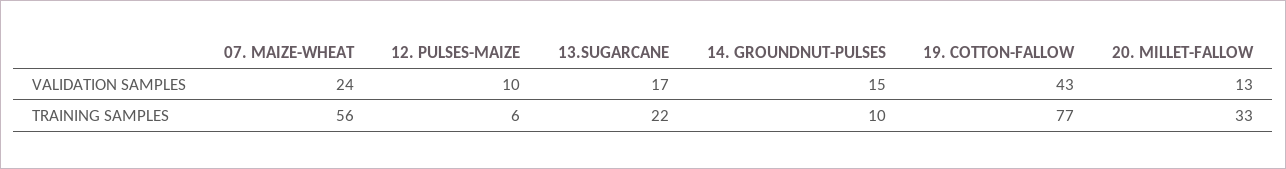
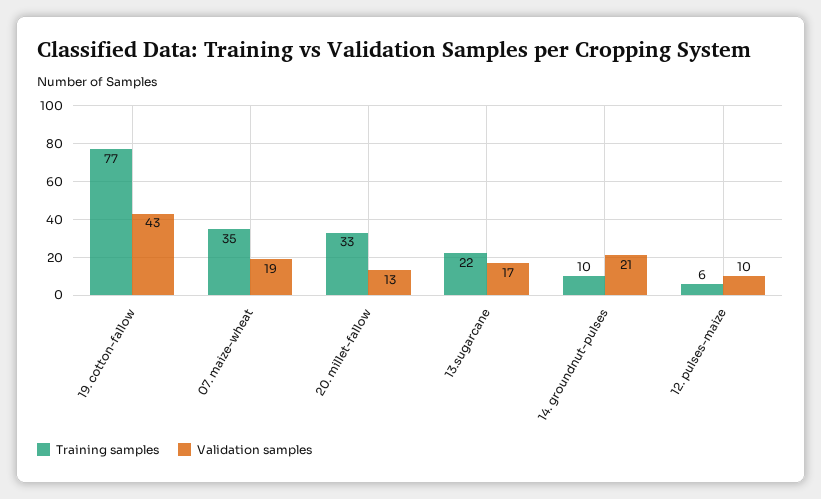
  {
    "VALIDATION SAMPLES": {
-     "07. MAIZE-WHEAT": 24,
+     "07. MAIZE-WHEAT": 19,
      "12. PULSES-MAIZE": 10,
      "13.SUGARCANE": 17,
-     "14. GROUNDNUT-PULSES": 15,
+     "14. GROUNDNUT-PULSES": 21,
      "19. COTTON-FALLOW": 43,
      "20. MILLET-FALLOW": 13
    },
    "TRAINING SAMPLES": {
-     "07. MAIZE-WHEAT": 56,
+     "07. MAIZE-WHEAT": 35,
      "12. PULSES-MAIZE": 6,
      "13.SUGARCANE": 22,
      "14. GROUNDNUT-PULSES": 10,
      "19. COTTON-FALLOW": 77,
      "20. MILLET-FALLOW": 33
    }
  }

